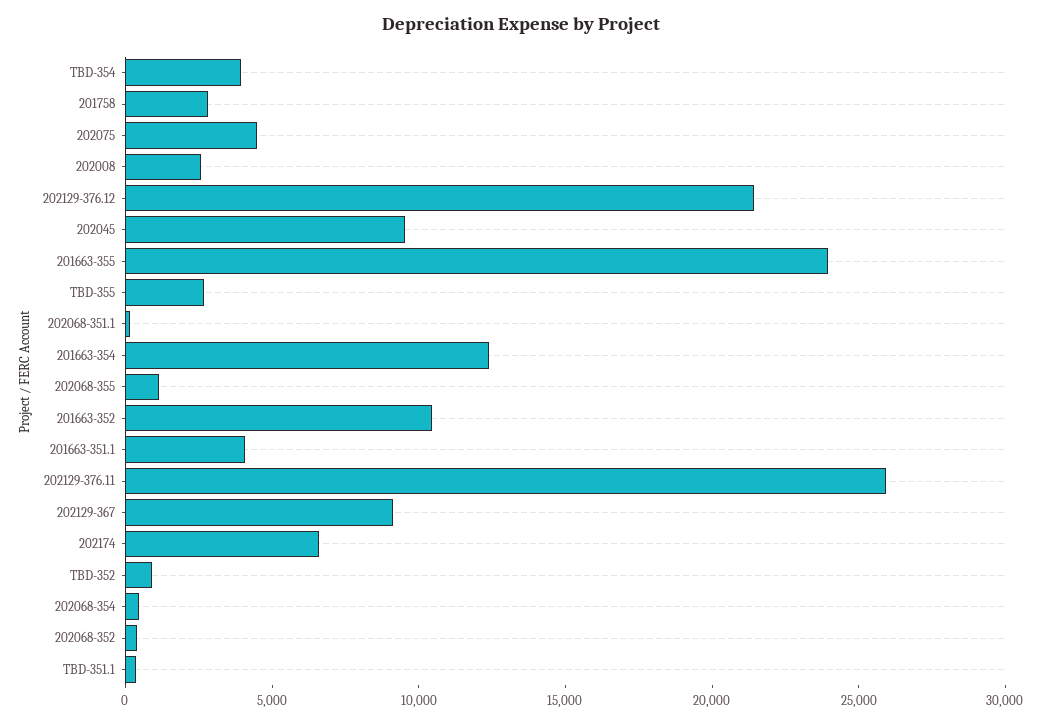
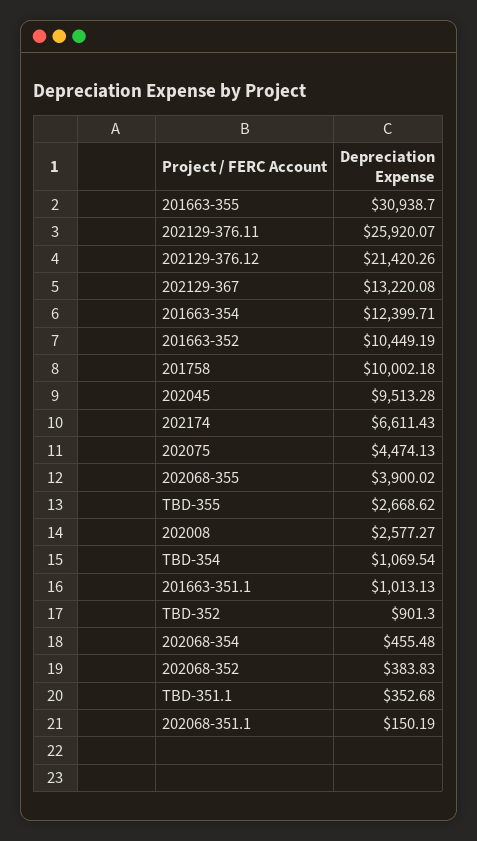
  {
-   "TBD-354": 4000,
+   "TBD-354": 1069.54,
-   "201758": 3000,
+   "201758": 10002.18,
    "202075": 4474.13,
    "202008": 2577.27,
    "202129-376.12": 21420.26,
    "202045": 9513.28,
-   "201663-355": 24000,
+   "201663-355": 30938.7,
    "TBD-355": 2668.62,
    "202068-351.1": 150.19,
    "201663-354": 12399.71,
-   "202068-355": 1000,
+   "202068-355": 3900.02,
    "201663-352": 10449.19,
-   "201663-351.1": 4000,
+   "201663-351.1": 1013.13,
    "202129-376.11": 25920.07,
-   "202129-367": 9000,
+   "202129-367": 13220.08,
    "202174": 6611.43,
    "TBD-352": 901.3,
    "202068-354": 455.48,
    "202068-352": 383.83,
    "TBD-351.1": 352.68
  }

